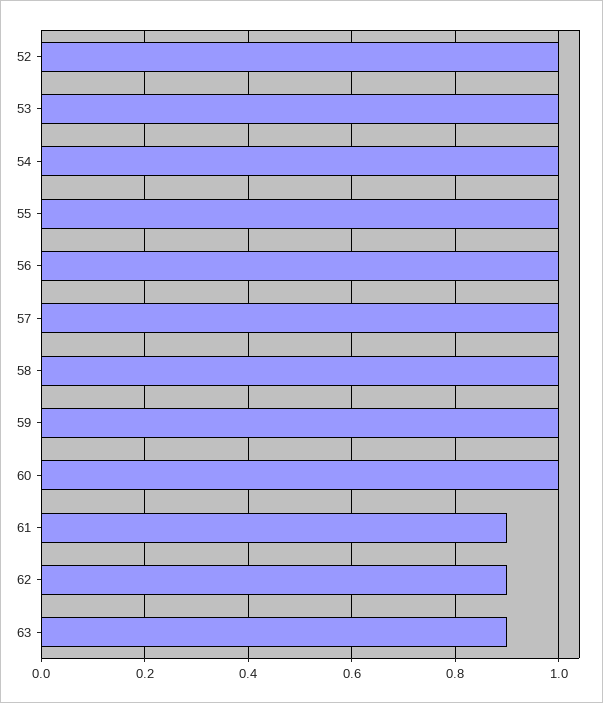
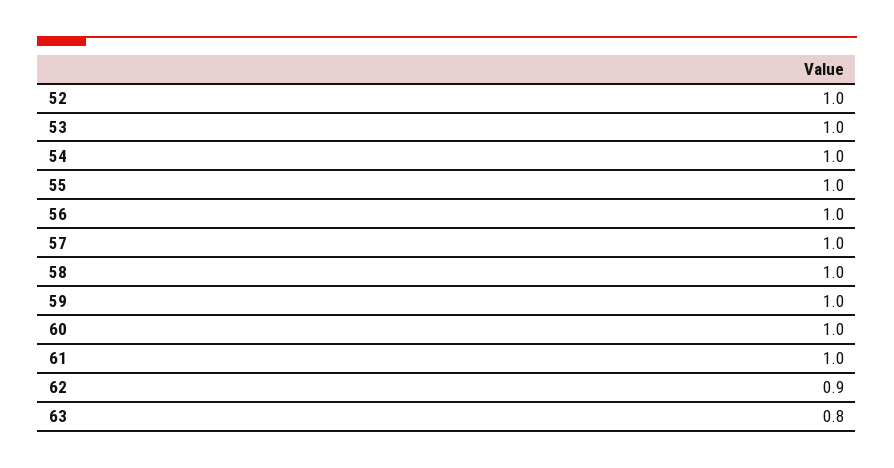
  {
    "52": 1,
    "53": 1,
    "54": 1,
    "55": 1,
    "56": 1,
    "57": 1,
    "58": 1,
    "59": 1,
    "60": 1,
-   "61": 0.9,
+   "61": 1,
    "62": 0.9,
-   "63": 0.9
+   "63": 0.8
  }

